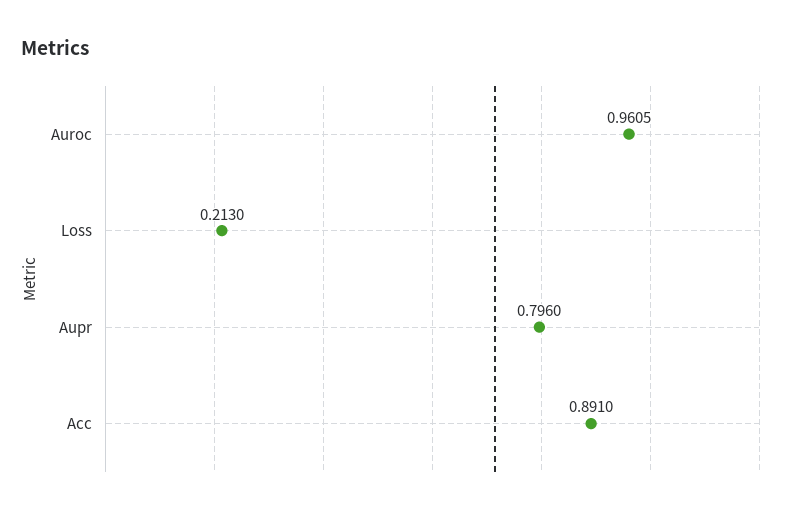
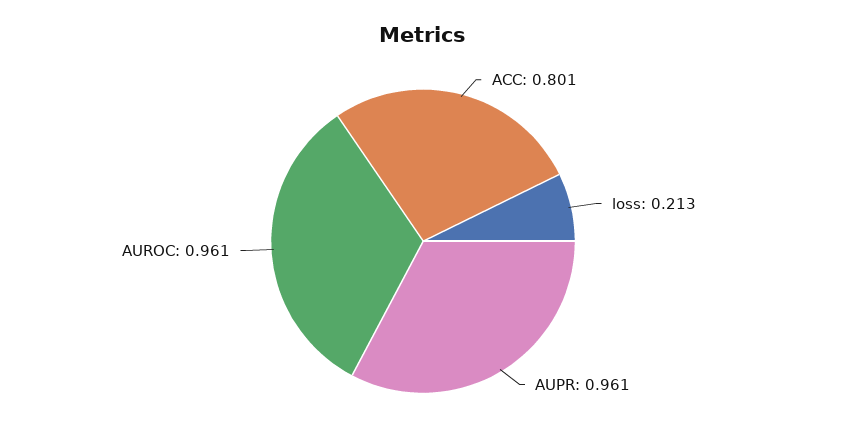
  {
    "Auroc": 0.9605,
    "Loss": 0.213,
-   "Aupr": 0.796,
+   "Aupr": 0.961,
-   "Acc": 0.891
+   "Acc": 0.801
  }

